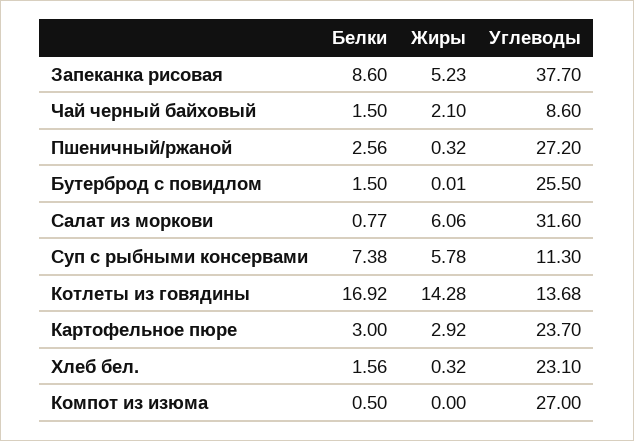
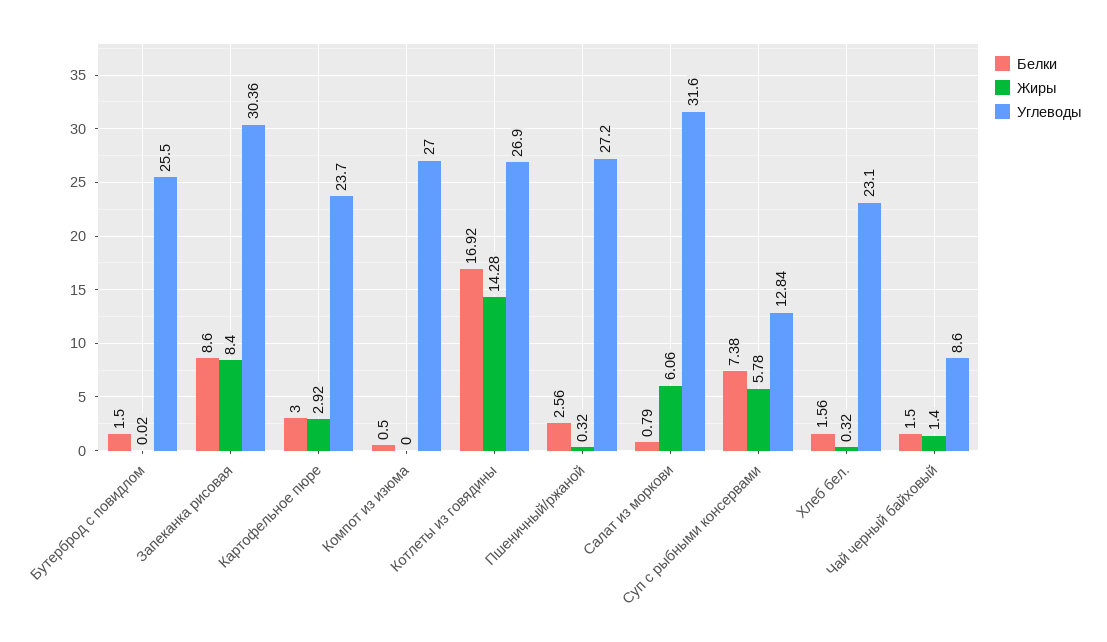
  {
    "Белки": {
      "Запеканка рисовая": 8.6,
      "Чай черный байховый": 1.5,
      "Пшеничный/ржаной": 2.56,
      "Бутерброд с повидлом": 1.5,
-     "Салат из моркови": 0.77,
+     "Салат из моркови": 0.79,
      "Суп с рыбными консервами": 7.38,
      "Котлеты из говядины": 16.92,
      "Картофельное пюре": 3,
      "Хлеб бел.": 1.56,
      "Компот из изюма": 0.5
    },
    "Жиры": {
-     "Запеканка рисовая": 5.23,
+     "Запеканка рисовая": 8.4,
-     "Чай черный байховый": 2.1,
+     "Чай черный байховый": 1.4,
      "Пшеничный/ржаной": 0.32,
-     "Бутерброд с повидлом": 0.01,
+     "Бутерброд с повидлом": 0.02,
      "Салат из моркови": 6.06,
      "Суп с рыбными консервами": 5.78,
      "Котлеты из говядины": 14.28,
      "Картофельное пюре": 2.92,
      "Хлеб бел.": 0.32,
      "Компот из изюма": 0
    },
    "Углеводы": {
-     "Запеканка рисовая": 37.7,
+     "Запеканка рисовая": 30.36,
      "Чай черный байховый": 8.6,
      "Пшеничный/ржаной": 27.2,
      "Бутерброд с повидлом": 25.5,
      "Салат из моркови": 31.6,
-     "Суп с рыбными консервами": 11.3,
+     "Суп с рыбными консервами": 12.84,
-     "Котлеты из говядины": 13.68,
+     "Котлеты из говядины": 26.9,
      "Картофельное пюре": 23.7,
      "Хлеб бел.": 23.1,
      "Компот из изюма": 27
    }
  }

